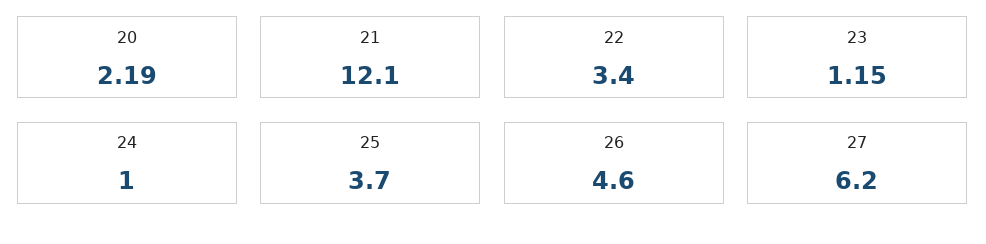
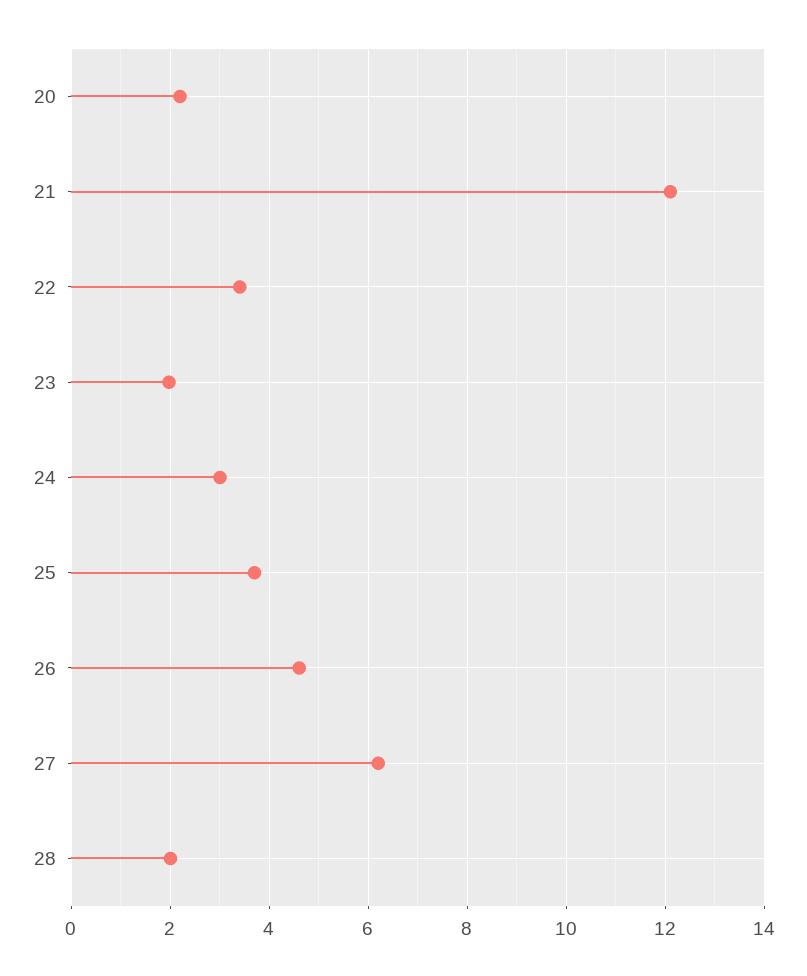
  {
    "20": 2.19,
    "21": 12.1,
    "22": 3.4,
-   "23": 1.15,
+   "23": 2,
-   "24": 1,
+   "24": 3,
    "25": 3.7,
    "26": 4.6,
-   "27": 6.2
+   "27": 6.2,
+   "28": 2
  }

